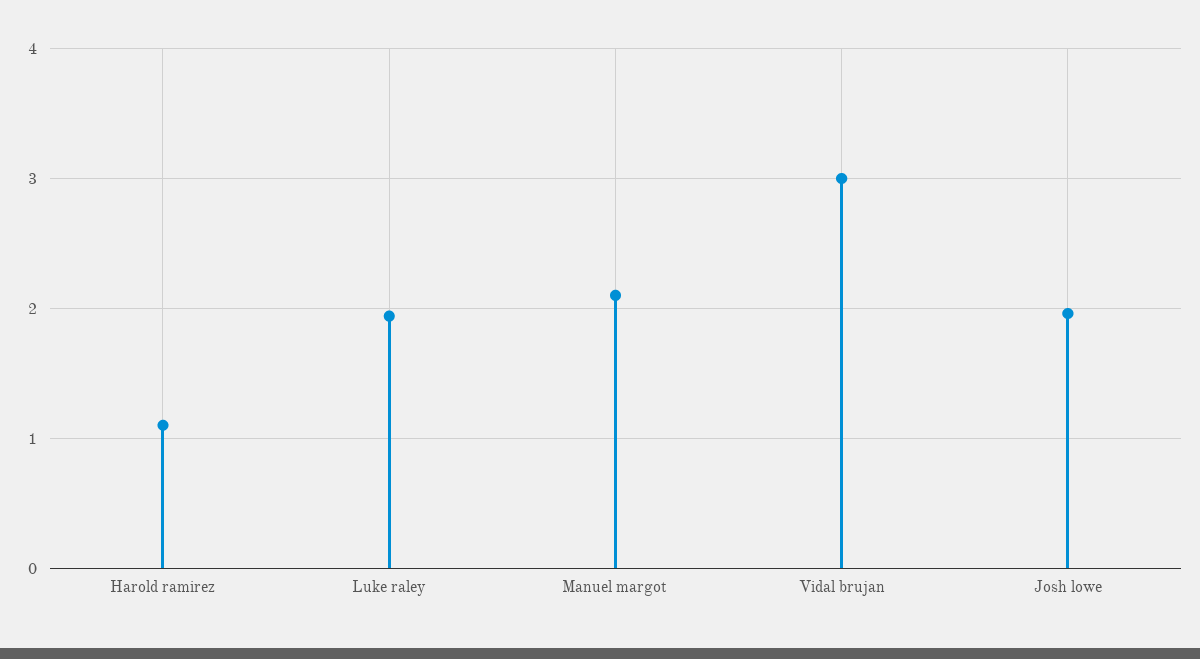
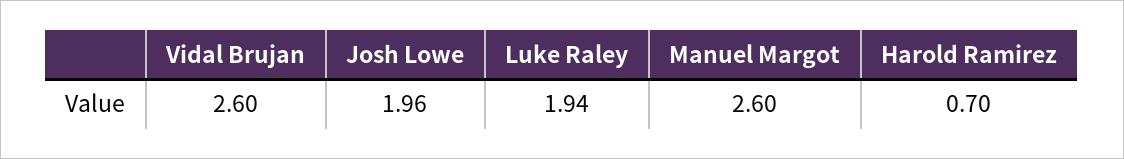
  {
-   "Harold ramirez": 1.1,
+   "Harold ramirez": 0.7,
    "Luke raley": 1.94,
-   "Manuel margot": 2.1,
+   "Manuel margot": 2.6,
-   "Vidal brujan": 3,
+   "Vidal brujan": 2.6,
    "Josh lowe": 1.96
  }

